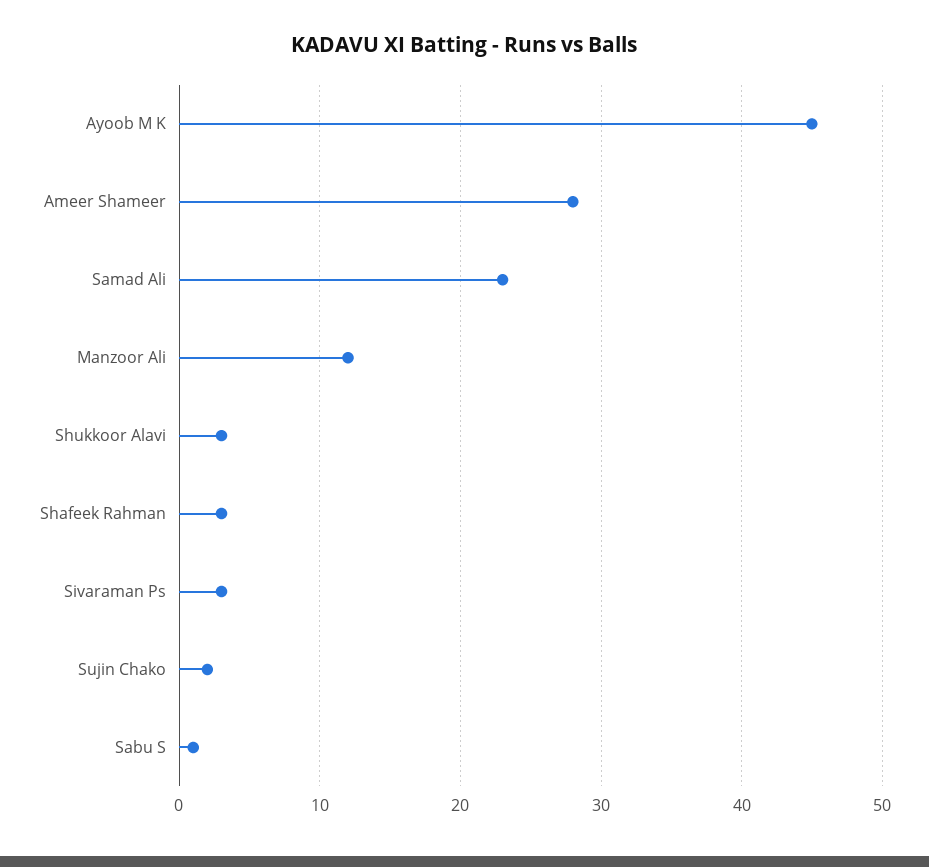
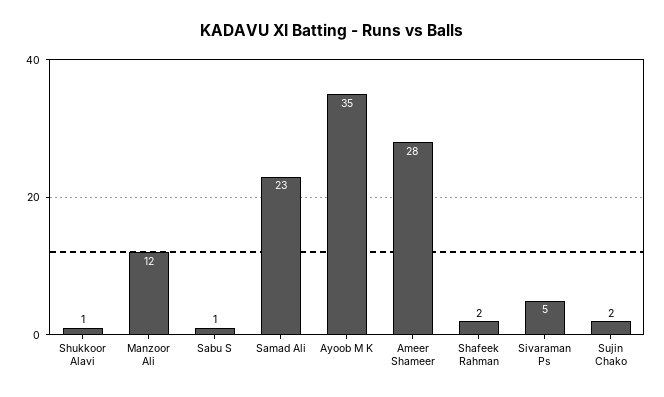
  {
-   "Ayoob M K": 45,
+   "Ayoob M K": 35,
    "Ameer Shameer": 28,
    "Samad Ali": 23,
    "Manzoor Ali": 12,
-   "Shukkoor Alavi": 3,
+   "Shukkoor Alavi": 1,
-   "Shafeek Rahman": 3,
+   "Shafeek Rahman": 2,
-   "Sivaraman Ps": 3,
+   "Sivaraman Ps": 5,
    "Sujin Chako": 2,
    "Sabu S": 1
  }

